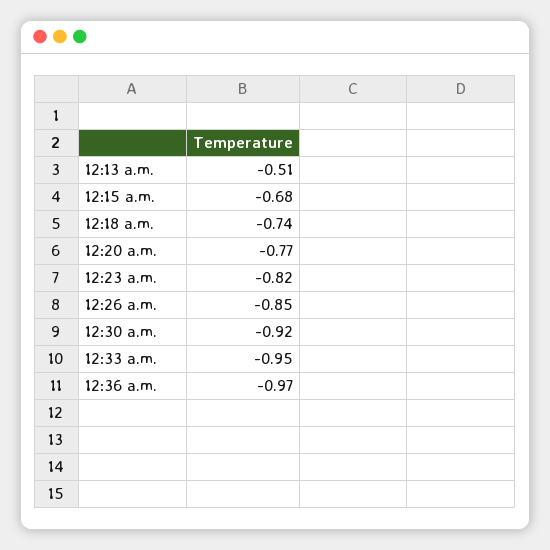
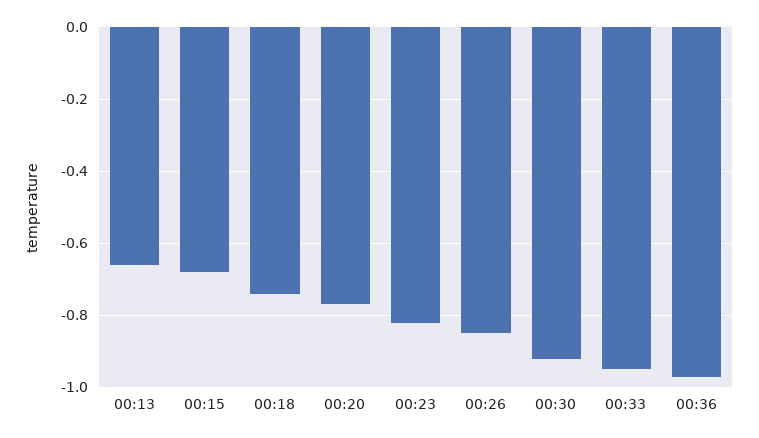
  {
-   "12:13 a.m.": -0.51,
+   "12:13 a.m.": -0.65,
    "12:15 a.m.": -0.68,
    "12:18 a.m.": -0.74,
    "12:20 a.m.": -0.77,
    "12:23 a.m.": -0.82,
    "12:26 a.m.": -0.85,
    "12:30 a.m.": -0.92,
    "12:33 a.m.": -0.95,
    "12:36 a.m.": -0.97
  }

